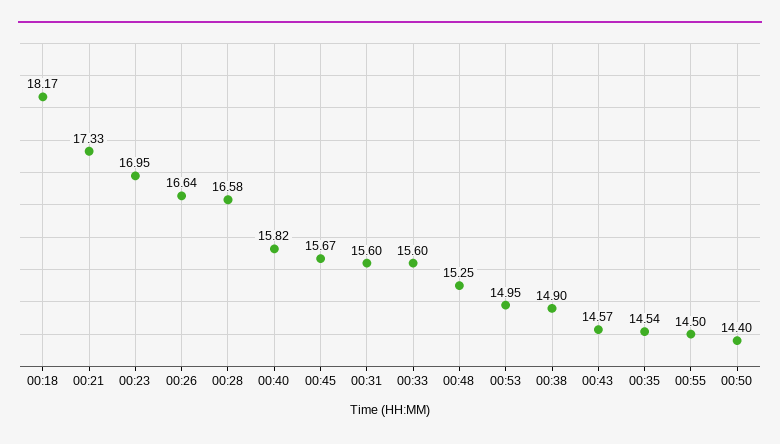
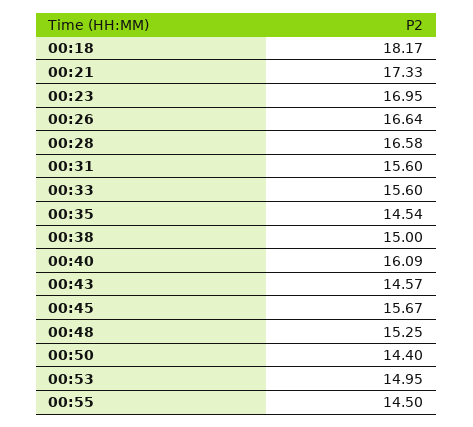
  {
    "00:18": 18.17,
    "00:21": 17.33,
    "00:23": 16.95,
    "00:26": 16.64,
    "00:28": 16.58,
-   "00:40": 15.82,
+   "00:40": 16.09,
    "00:45": 15.67,
    "00:31": 15.6,
    "00:33": 15.6,
    "00:48": 15.25,
    "00:53": 14.95,
-   "00:38": 14.9,
+   "00:38": 15,
    "00:43": 14.57,
    "00:35": 14.54,
    "00:55": 14.5,
    "00:50": 14.4
  }

